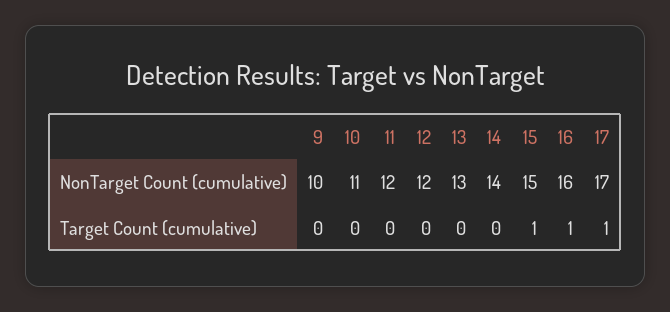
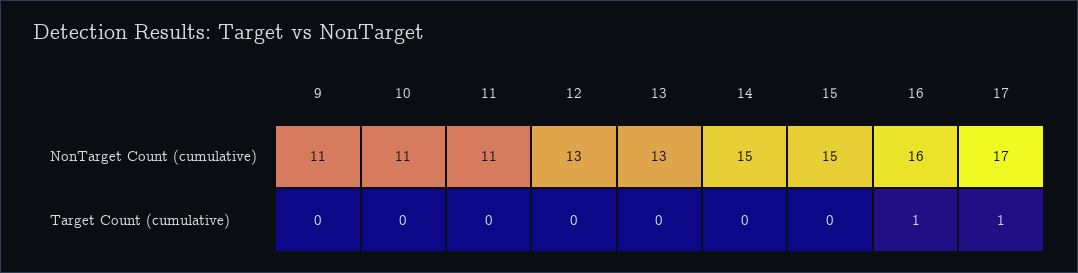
  {
    "9": {
-     "NonTarget Count (cumulative)": 10,
+     "NonTarget Count (cumulative)": 11,
      "Target Count (cumulative)": 0
    },
    "10": {
      "NonTarget Count (cumulative)": 11,
      "Target Count (cumulative)": 0
    },
    "11": {
-     "NonTarget Count (cumulative)": 12,
+     "NonTarget Count (cumulative)": 11,
      "Target Count (cumulative)": 0
    },
    "12": {
-     "NonTarget Count (cumulative)": 12,
+     "NonTarget Count (cumulative)": 13,
      "Target Count (cumulative)": 0
    },
    "13": {
      "NonTarget Count (cumulative)": 13,
      "Target Count (cumulative)": 0
    },
    "14": {
-     "NonTarget Count (cumulative)": 14,
+     "NonTarget Count (cumulative)": 15,
      "Target Count (cumulative)": 0
    },
    "15": {
      "NonTarget Count (cumulative)": 15,
-     "Target Count (cumulative)": 1
+     "Target Count (cumulative)": 0
    },
    "16": {
      "NonTarget Count (cumulative)": 16,
      "Target Count (cumulative)": 1
    },
    "17": {
      "NonTarget Count (cumulative)": 17,
      "Target Count (cumulative)": 1
    }
  }

